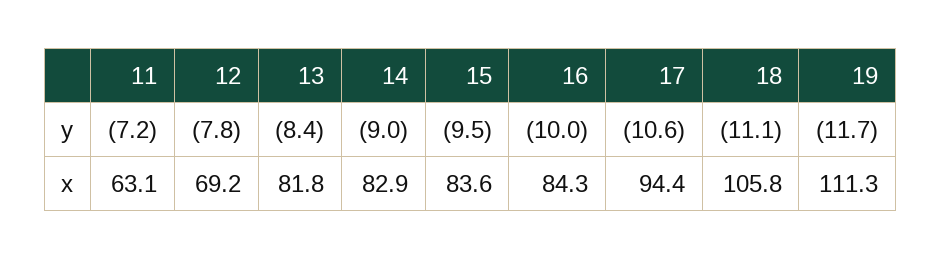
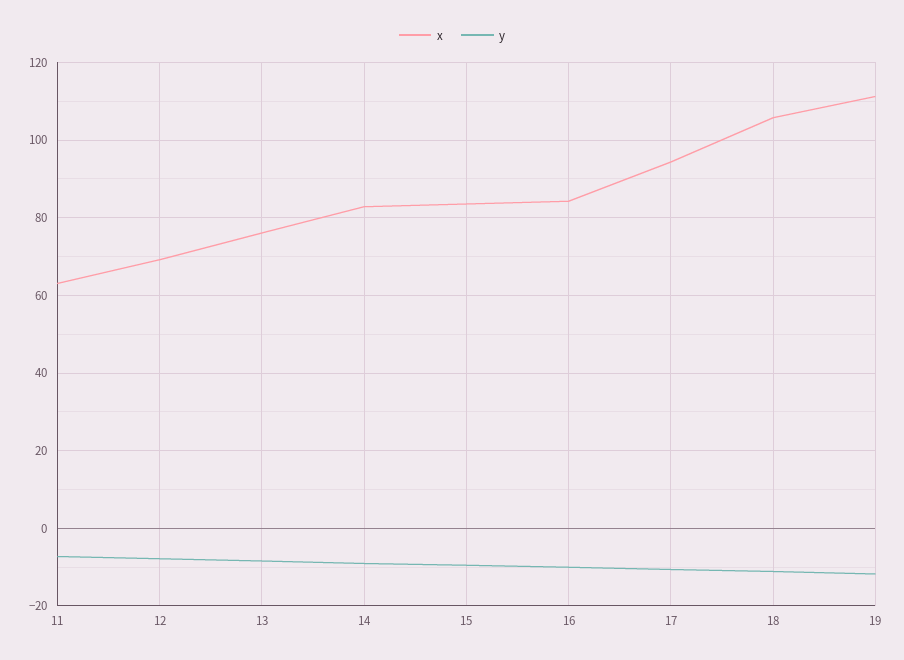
  {
    "y": {
      "11": -7.2,
      "12": -7.8,
      "13": -8.4,
      "14": -9,
      "15": -9.5,
      "16": -10,
      "17": -10.6,
      "18": -11.1,
      "19": -11.7
    },
    "x": {
      "11": 63.1,
      "12": 69.2,
-     "13": 81.8,
+     "13": 76,
      "14": 82.9,
      "15": 83.6,
      "16": 84.3,
      "17": 94.4,
      "18": 105.8,
      "19": 111.3
    }
  }

